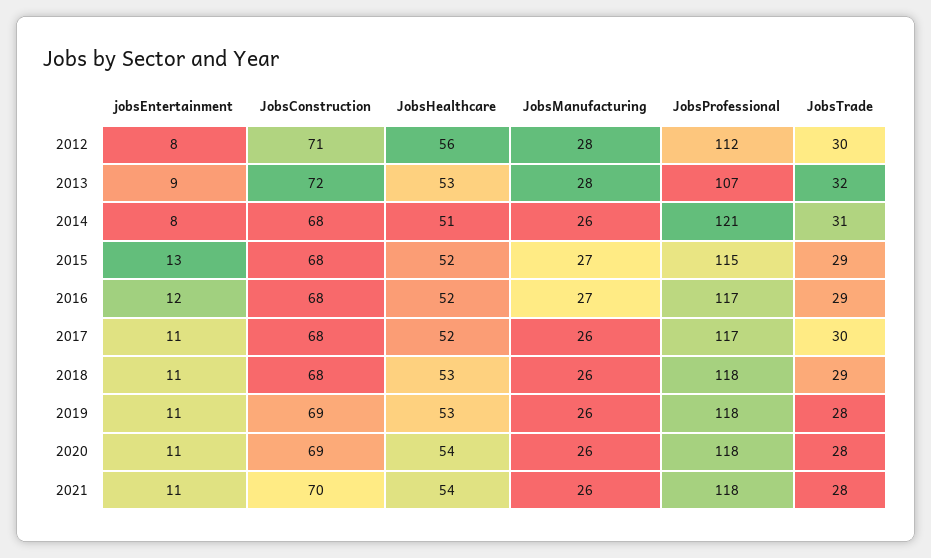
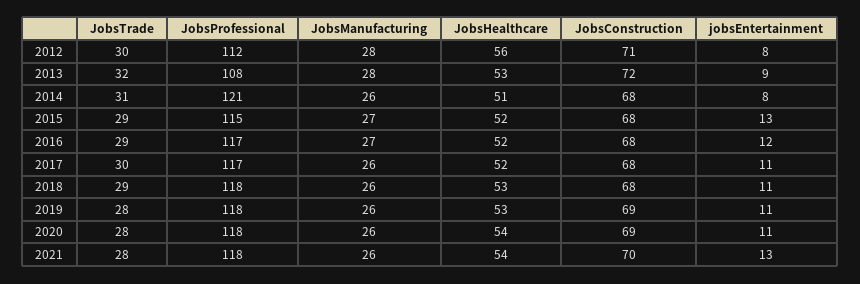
  {
    "jobsEntertainment": {
      "2012": 8,
      "2013": 9,
      "2014": 8,
      "2015": 13,
      "2016": 12,
      "2017": 11,
      "2018": 11,
      "2019": 11,
      "2020": 11,
-     "2021": 11
+     "2021": 13
    },
    "JobsConstruction": {
      "2012": 71,
      "2013": 72,
      "2014": 68,
      "2015": 68,
      "2016": 68,
      "2017": 68,
      "2018": 68,
      "2019": 69,
      "2020": 69,
      "2021": 70
    },
    "JobsHealthcare": {
      "2012": 56,
      "2013": 53,
      "2014": 51,
      "2015": 52,
      "2016": 52,
      "2017": 52,
      "2018": 53,
      "2019": 53,
      "2020": 54,
      "2021": 54
    },
    "JobsManufacturing": {
      "2012": 28,
      "2013": 28,
      "2014": 26,
      "2015": 27,
      "2016": 27,
      "2017": 26,
      "2018": 26,
      "2019": 26,
      "2020": 26,
      "2021": 26
    },
    "JobsProfessional": {
      "2012": 112,
-     "2013": 107,
+     "2013": 108,
      "2014": 121,
      "2015": 115,
      "2016": 117,
      "2017": 117,
      "2018": 118,
      "2019": 118,
      "2020": 118,
      "2021": 118
    },
    "JobsTrade": {
      "2012": 30,
      "2013": 32,
      "2014": 31,
      "2015": 29,
      "2016": 29,
      "2017": 30,
      "2018": 29,
      "2019": 28,
      "2020": 28,
      "2021": 28
    }
  }

